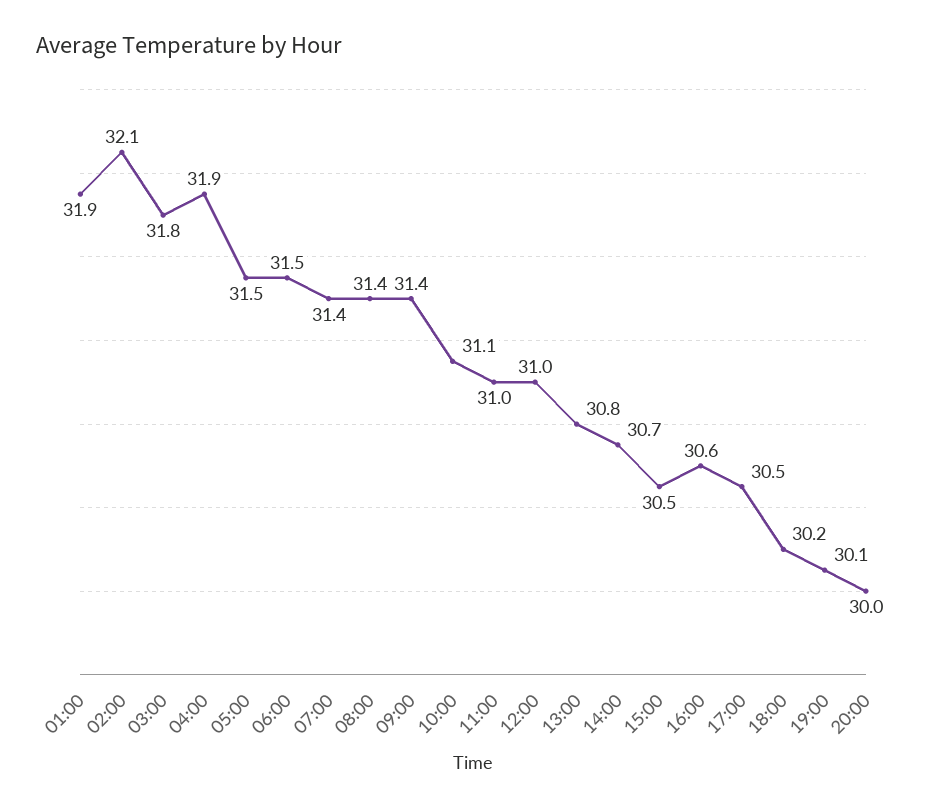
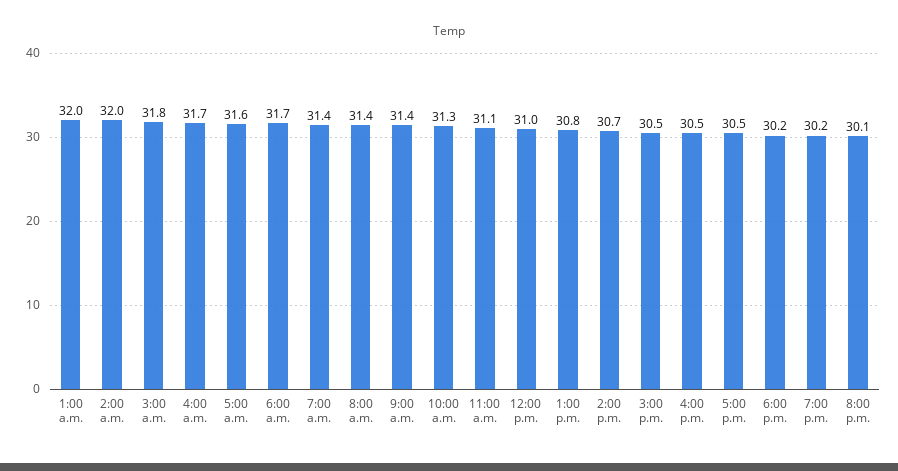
  {
-   "01:00": 31.9,
+   "01:00": 32,
-   "02:00": 32.1,
+   "02:00": 32,
    "03:00": 31.8,
-   "04:00": 31.9,
+   "04:00": 31.7,
-   "05:00": 31.5,
+   "05:00": 31.6,
-   "06:00": 31.5,
+   "06:00": 31.7,
    "07:00": 31.4,
    "08:00": 31.4,
    "09:00": 31.4,
-   "10:00": 31.1,
+   "10:00": 31.3,
-   "11:00": 31,
+   "11:00": 31.1,
    "12:00": 31,
    "13:00": 30.8,
    "14:00": 30.7,
    "15:00": 30.5,
-   "16:00": 30.6,
+   "16:00": 30.5,
    "17:00": 30.5,
    "18:00": 30.2,
-   "19:00": 30.1,
+   "19:00": 30.2,
-   "20:00": 30
+   "20:00": 30.1
  }

